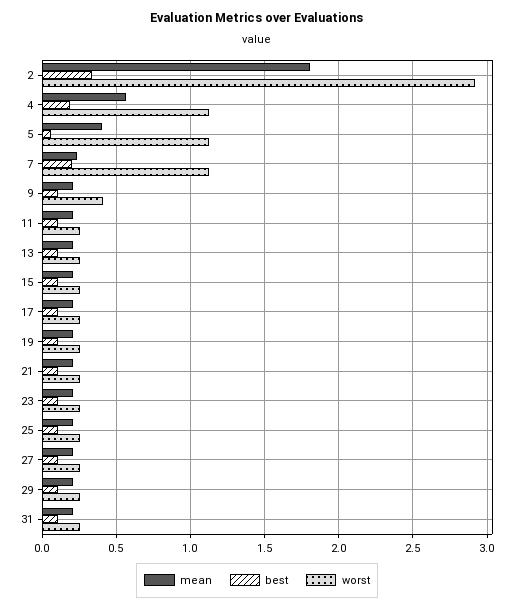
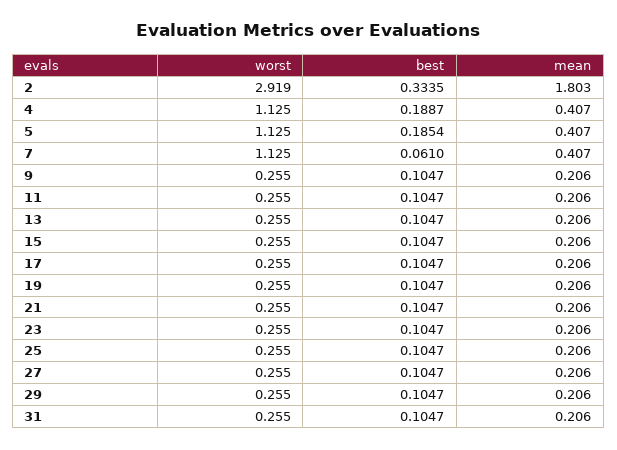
  {
    "mean": {
      "2": 1.803,
-     "4": 0.55,
+     "4": 0.407,
      "5": 0.407,
-     "7": 0.25,
+     "7": 0.407,
      "9": 0.206,
      "11": 0.206,
      "13": 0.206,
      "15": 0.206,
      "17": 0.206,
      "19": 0.206,
      "21": 0.206,
      "23": 0.206,
      "25": 0.206,
      "27": 0.206,
      "29": 0.206,
      "31": 0.206
    },
    "best": {
      "2": 0.3335,
      "4": 0.1887,
-     "5": 0.05,
+     "5": 0.1854,
-     "7": 0.2,
+     "7": 0.061,
      "9": 0.1047,
      "11": 0.1047,
      "13": 0.1047,
      "15": 0.1047,
      "17": 0.1047,
      "19": 0.1047,
      "21": 0.1047,
      "23": 0.1047,
      "25": 0.1047,
      "27": 0.1047,
      "29": 0.1047,
      "31": 0.1047
    },
    "worst": {
      "2": 2.919,
      "4": 1.125,
      "5": 1.125,
      "7": 1.125,
-     "9": 0.4,
+     "9": 0.255,
      "11": 0.255,
      "13": 0.255,
      "15": 0.255,
      "17": 0.255,
      "19": 0.255,
      "21": 0.255,
      "23": 0.255,
      "25": 0.255,
      "27": 0.255,
      "29": 0.255,
      "31": 0.255
    }
  }

